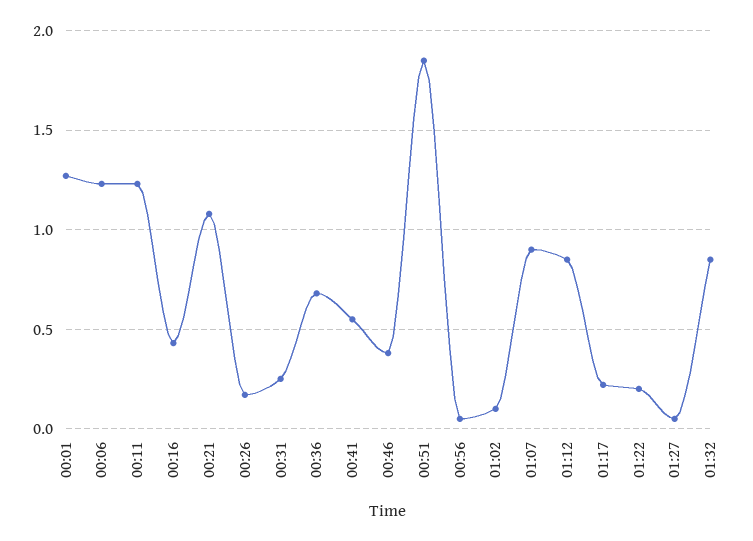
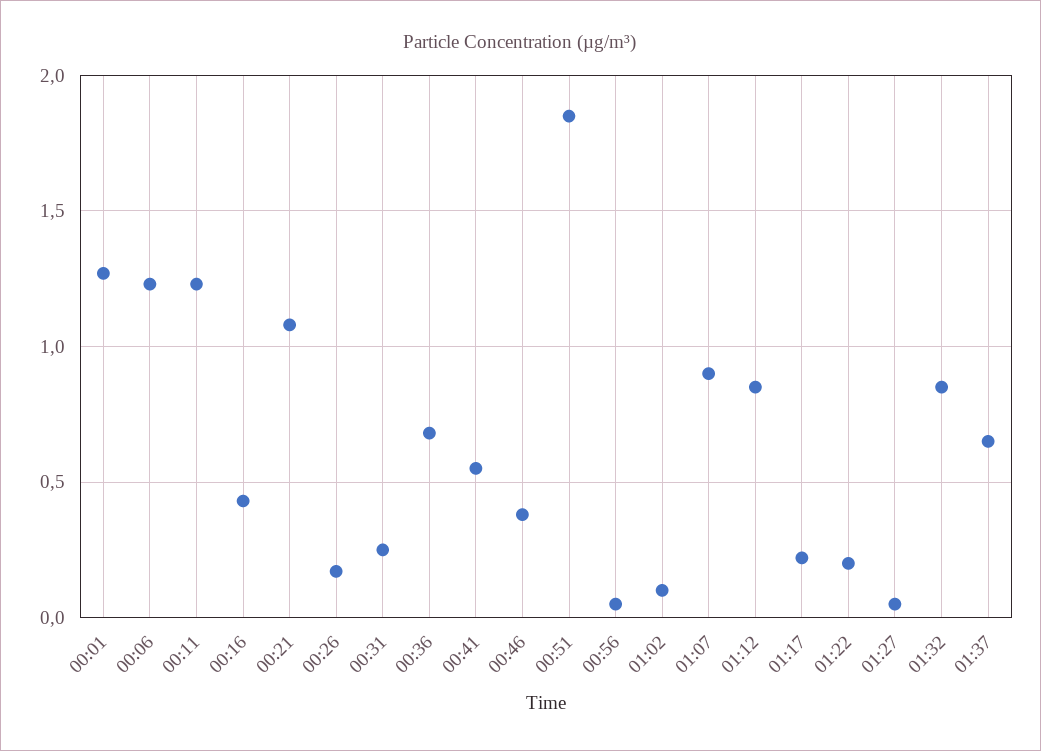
  {
    "00:01": 1.25,
    "00:06": 1.25,
    "00:11": 1.25,
    "00:16": 0.45,
    "00:21": 1.1,
    "00:26": 0.15,
    "00:31": 0.25,
    "00:36": 0.7,
    "00:41": 0.55,
    "00:46": 0.4,
    "00:51": 1.85,
    "00:56": 0.05,
    "01:02": 0.1,
    "01:07": 0.9,
    "01:12": 0.85,
    "01:17": 0.2,
    "01:22": 0.2,
    "01:27": 0.05,
-   "01:32": 0.85
+   "01:32": 0.85,
+   "01:37": 0.65
  }

